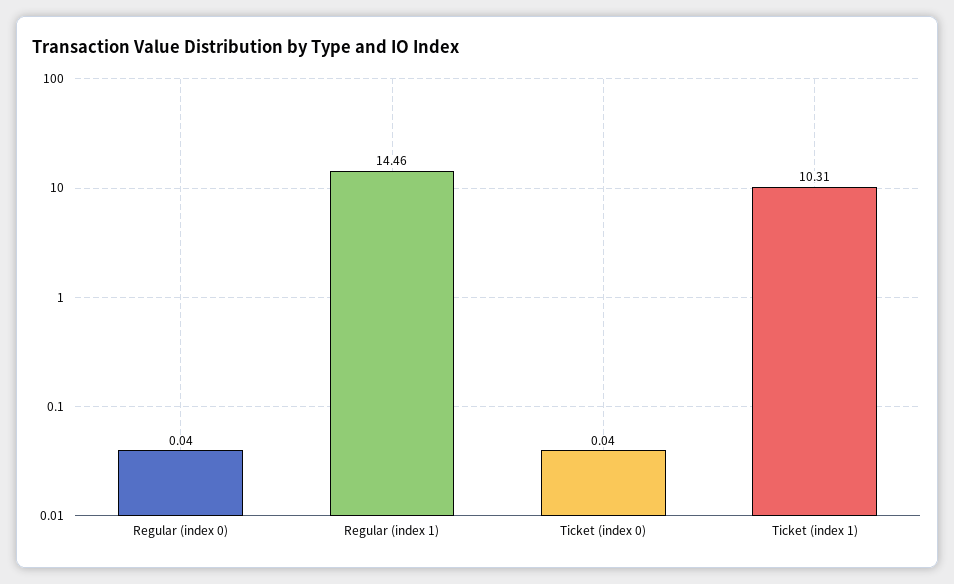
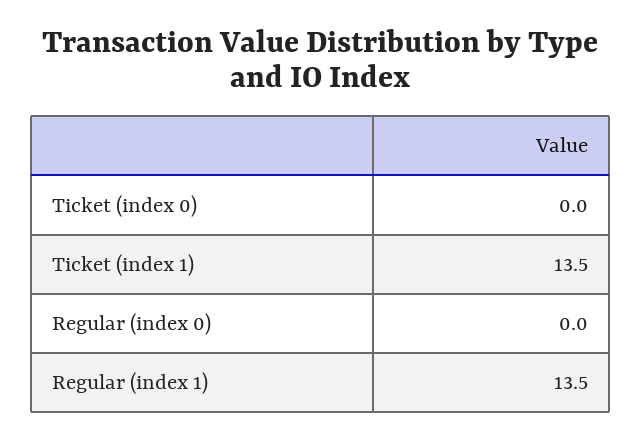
  {
    "Regular (index 0)": 0.04,
-   "Regular (index 1)": 14.46,
+   "Regular (index 1)": 13.5,
    "Ticket (index 0)": 0.04,
-   "Ticket (index 1)": 10.31
+   "Ticket (index 1)": 13.5
  }

